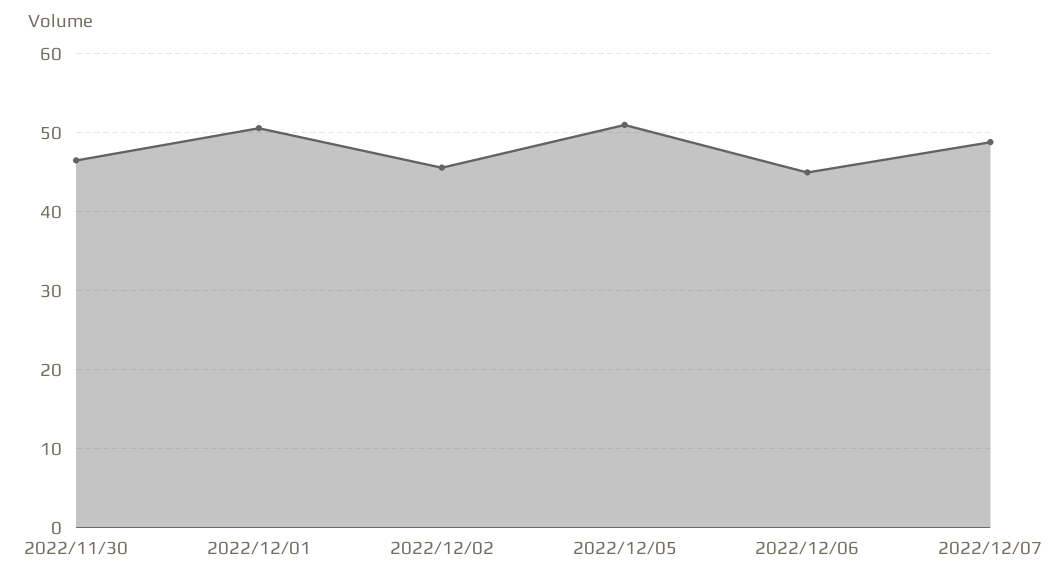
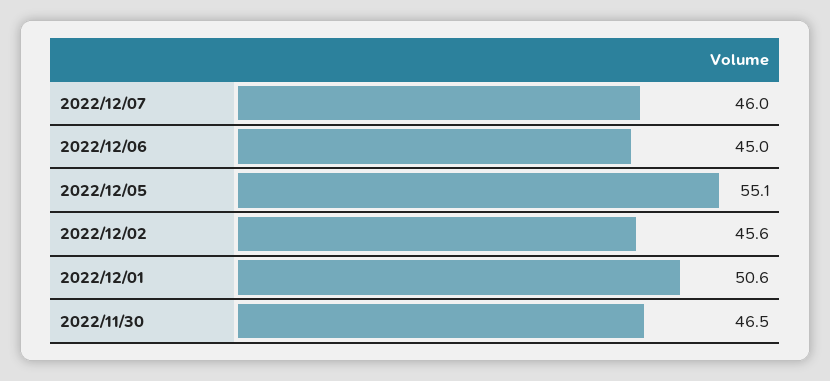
  {
    "2022/11/30": 46.5,
    "2022/12/01": 50.6,
    "2022/12/02": 45.6,
-   "2022/12/05": 51,
+   "2022/12/05": 55.1,
    "2022/12/06": 45,
-   "2022/12/07": 49
+   "2022/12/07": 46
  }

